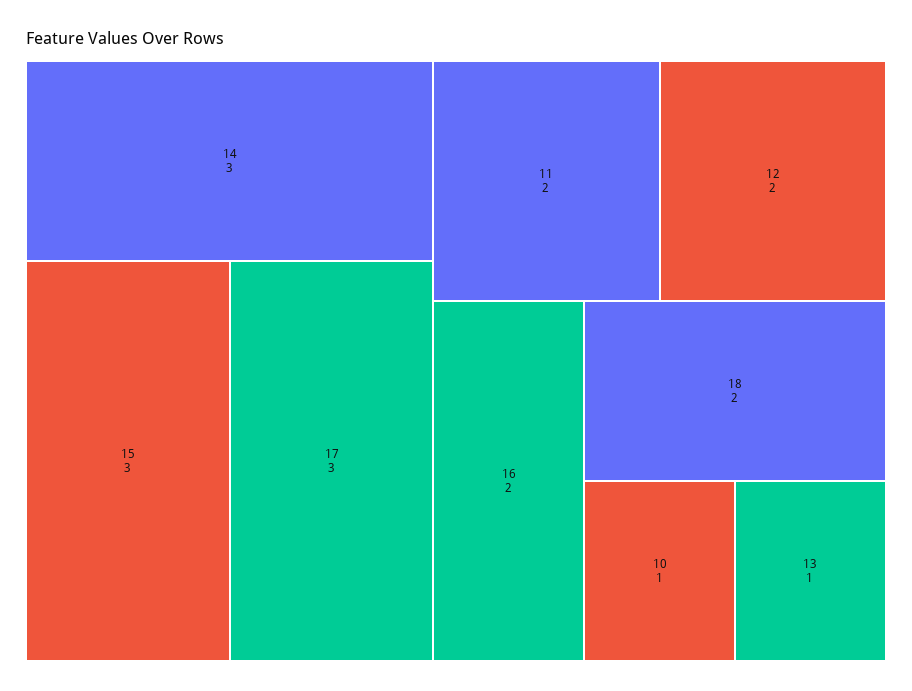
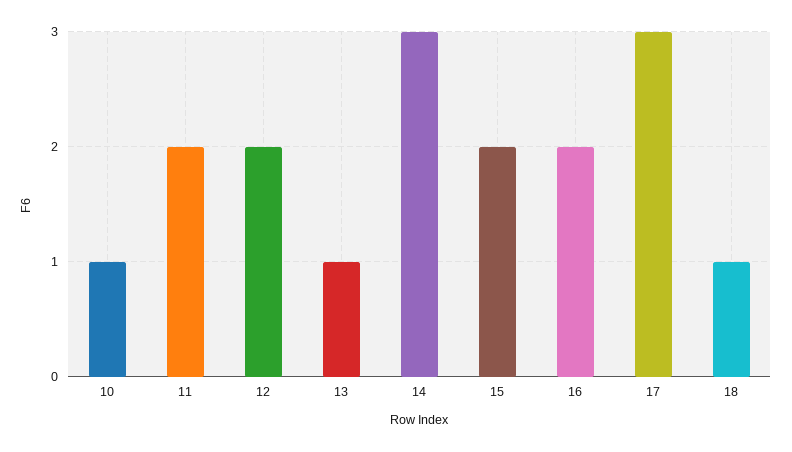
  {
    "14": 3,
-   "15": 3,
+   "15": 2,
    "17": 3,
    "11": 2,
    "12": 2,
    "16": 2,
-   "18": 2,
+   "18": 1,
    "10": 1,
    "13": 1
  }

